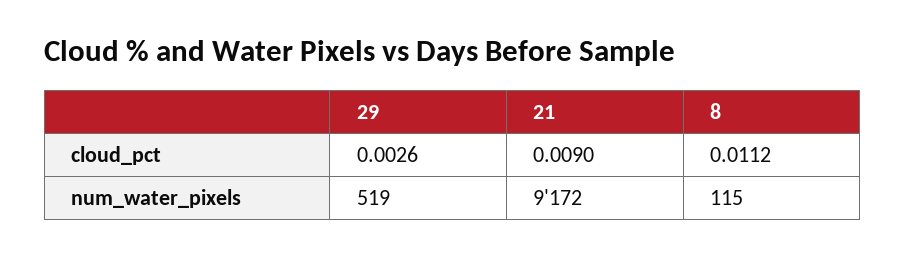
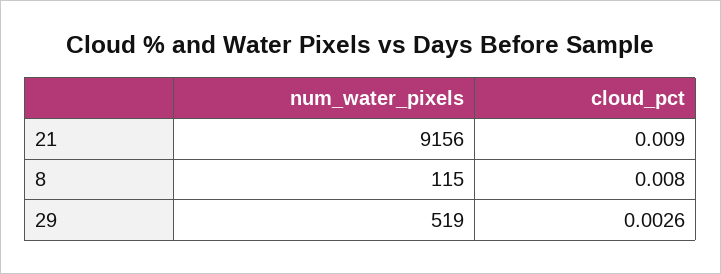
  {
    "29": {
      "cloud_pct": 0.0026,
      "num_water_pixels": 519
    },
    "21": {
      "cloud_pct": 0.009,
-     "num_water_pixels": 9172
+     "num_water_pixels": 9156
    },
    "8": {
-     "cloud_pct": 0.0112,
+     "cloud_pct": 0.008,
      "num_water_pixels": 115
    }
  }

